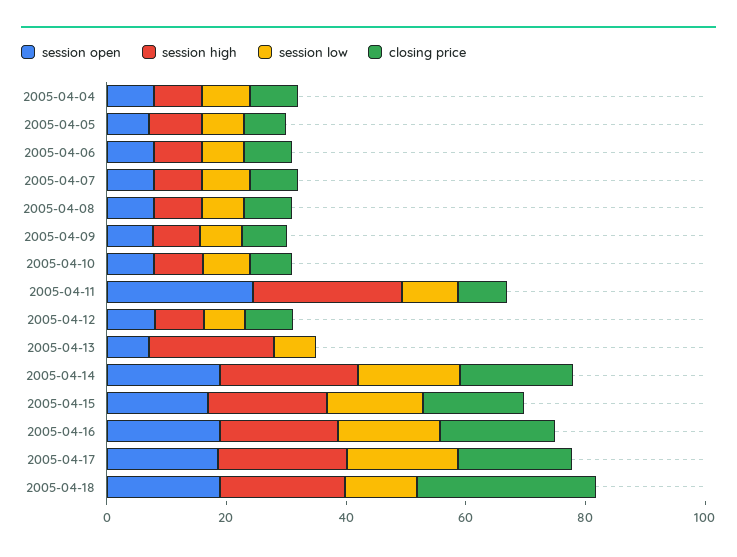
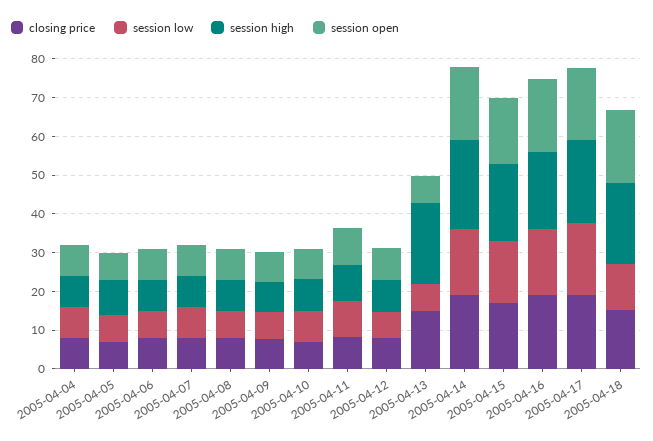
  {
    "session open": {
      "2005-04-04": 7.5,
      "2005-04-05": 7.5,
      "2005-04-06": 7.5,
      "2005-04-07": 7.5,
      "2005-04-08": 7.5,
      "2005-04-09": 7.5,
      "2005-04-10": 7.5,
-     "2005-04-11": 25,
+     "2005-04-11": 10,
      "2005-04-12": 7.5,
      "2005-04-13": 7.5,
      "2005-04-14": 20,
      "2005-04-15": 17.5,
      "2005-04-16": 20,
      "2005-04-17": 17.5,
      "2005-04-18": 20
    },
    "session high": {
      "2005-04-04": 7.5,
      "2005-04-05": 10,
      "2005-04-06": 7.5,
      "2005-04-07": 7.5,
      "2005-04-08": 7.5,
      "2005-04-09": 7.5,
      "2005-04-10": 7.5,
-     "2005-04-11": 25,
+     "2005-04-11": 10,
      "2005-04-12": 7.5,
      "2005-04-13": 20,
      "2005-04-14": 22.5,
      "2005-04-15": 20,
      "2005-04-16": 20,
      "2005-04-17": 22.5,
      "2005-04-18": 20
    },
    "session low": {
      "2005-04-04": 7.5,
      "2005-04-05": 7.5,
      "2005-04-06": 7.5,
      "2005-04-07": 7.5,
      "2005-04-08": 7.5,
      "2005-04-09": 7.5,
      "2005-04-10": 7.5,
      "2005-04-11": 10,
      "2005-04-12": 7.5,
      "2005-04-13": 7.5,
      "2005-04-14": 17.5,
      "2005-04-15": 15,
      "2005-04-16": 17.5,
      "2005-04-17": 17.5,
      "2005-04-18": 12.5
    },
    "closing price": {
      "2005-04-04": 7.5,
      "2005-04-05": 7.5,
      "2005-04-06": 7.5,
      "2005-04-07": 7.5,
      "2005-04-08": 7.5,
      "2005-04-09": 7.5,
      "2005-04-10": 7.5,
      "2005-04-11": 7.5,
      "2005-04-12": 7.5,
-     "2005-04-13": 0,
+     "2005-04-13": 15,
      "2005-04-14": 20,
      "2005-04-15": 17.5,
      "2005-04-16": 20,
      "2005-04-17": 20,
-     "2005-04-18": 30
+     "2005-04-18": 15
    }
  }

